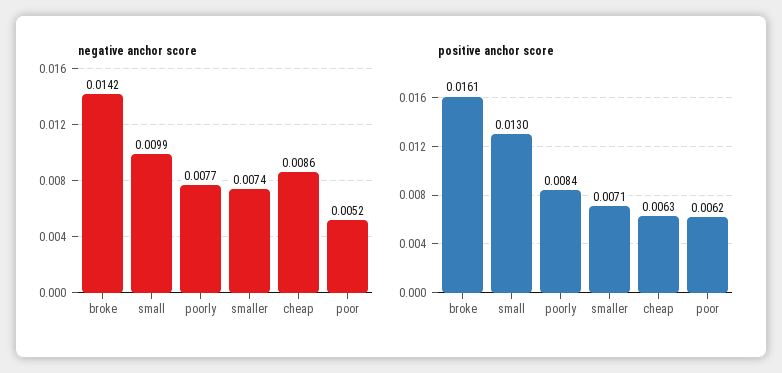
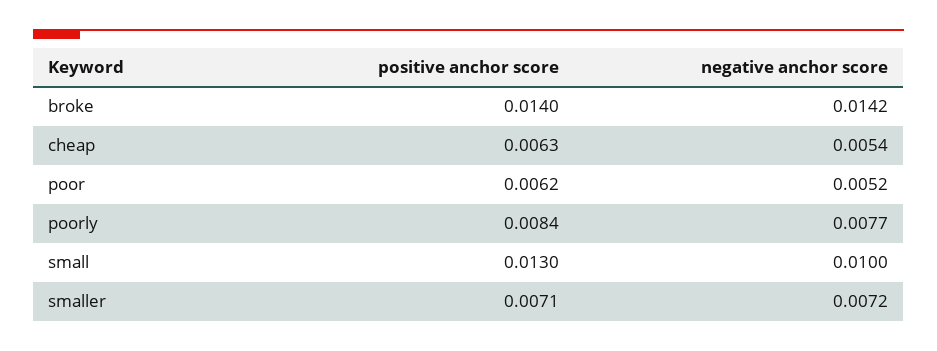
  {
    "negative anchor score": {
      "broke": 0.0142,
-     "small": 0.0099,
+     "small": 0.01,
      "poorly": 0.0077,
-     "smaller": 0.0074,
+     "smaller": 0.0072,
-     "cheap": 0.0086,
+     "cheap": 0.0054,
      "poor": 0.0052
    },
    "positive anchor score": {
-     "broke": 0.0161,
+     "broke": 0.014,
      "small": 0.013,
      "poorly": 0.0084,
      "smaller": 0.0071,
      "cheap": 0.0063,
      "poor": 0.0062
    }
  }

